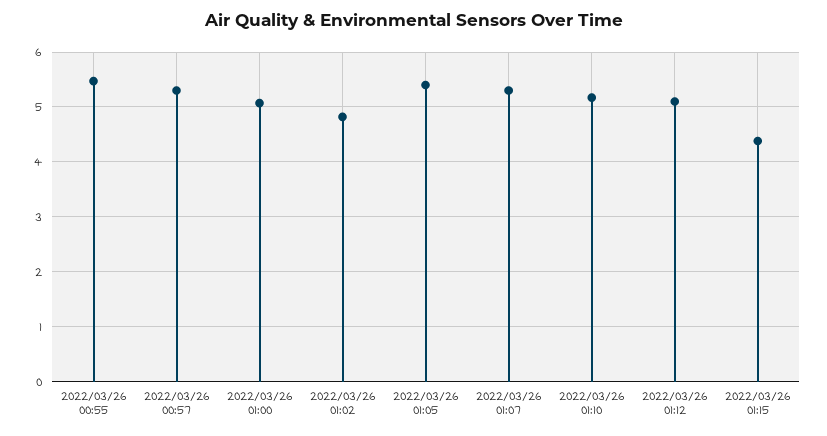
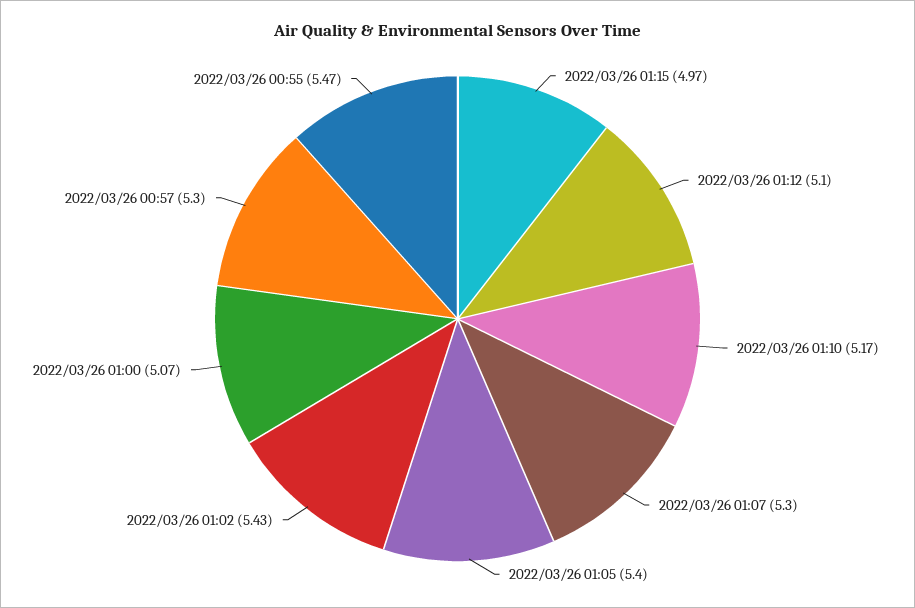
  {
    "2022/03/26 00:55": 5.47,
    "2022/03/26 00:57": 5.3,
    "2022/03/26 01:00": 5.07,
-   "2022/03/26 01:02": 4.8,
+   "2022/03/26 01:02": 5.43,
    "2022/03/26 01:05": 5.4,
    "2022/03/26 01:07": 5.3,
    "2022/03/26 01:10": 5.17,
    "2022/03/26 01:12": 5.1,
-   "2022/03/26 01:15": 4.4
+   "2022/03/26 01:15": 4.97
  }

